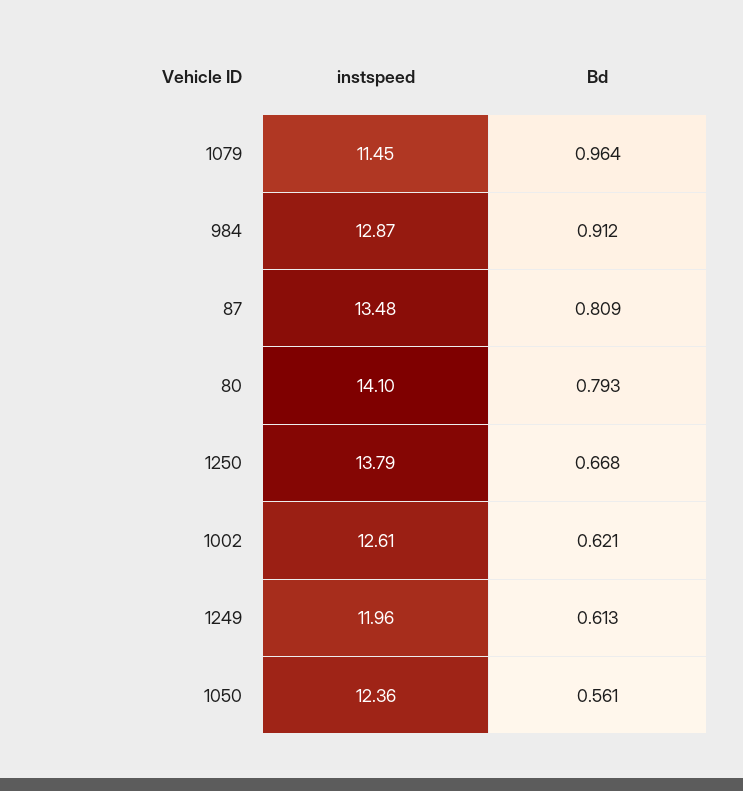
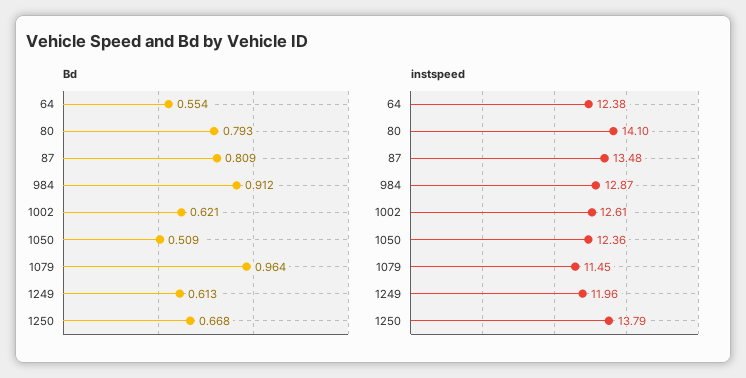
  {
    "instspeed": {
      "1079": 11.45,
      "984": 12.87,
      "87": 13.48,
      "80": 14.1,
      "1250": 13.79,
      "1002": 12.61,
      "1249": 11.96,
-     "1050": 12.36
+     "1050": 12.36,
+     "64": 12.38
    },
    "Bd": {
      "1079": 0.964,
      "984": 0.912,
      "87": 0.809,
      "80": 0.793,
      "1250": 0.668,
      "1002": 0.621,
      "1249": 0.613,
-     "1050": 0.561
+     "1050": 0.509,
+     "64": 0.554
    }
  }

